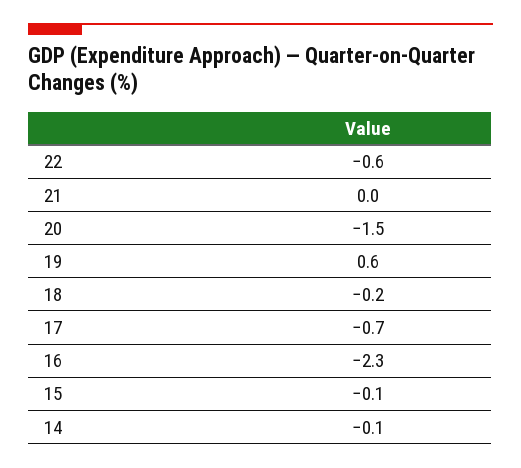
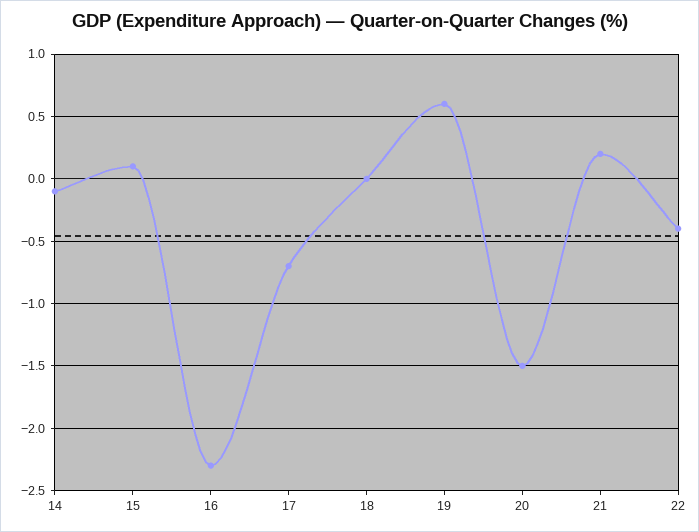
  {
-   "22": -0.6,
+   "22": -0.4,
-   "21": 0,
+   "21": 0.2,
    "20": -1.5,
    "19": 0.6,
-   "18": -0.2,
+   "18": 0,
    "17": -0.7,
    "16": -2.3,
-   "15": -0.1,
+   "15": 0.1,
    "14": -0.1
  }

